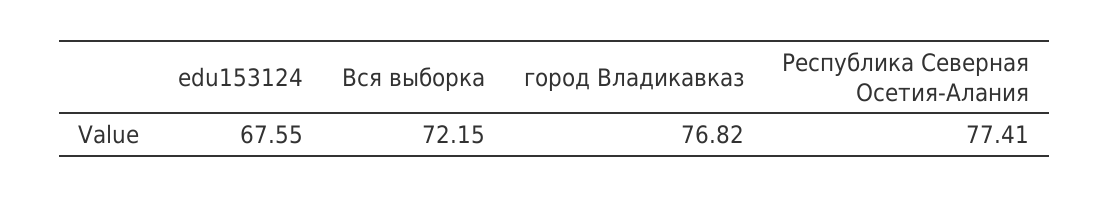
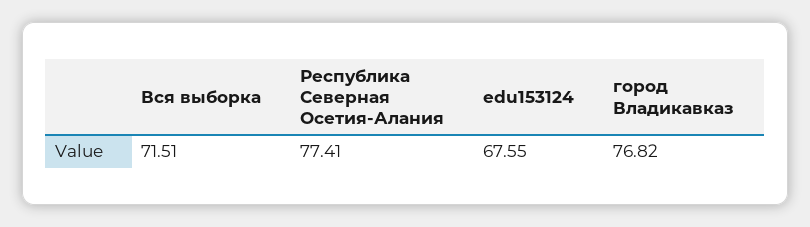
  {
    "edu153124": 67.55,
-   "Вся выборка": 72.15,
+   "Вся выборка": 71.51,
    "город Владикавказ": 76.82,
    "Республика Северная Осетия-Алания": 77.41
  }

